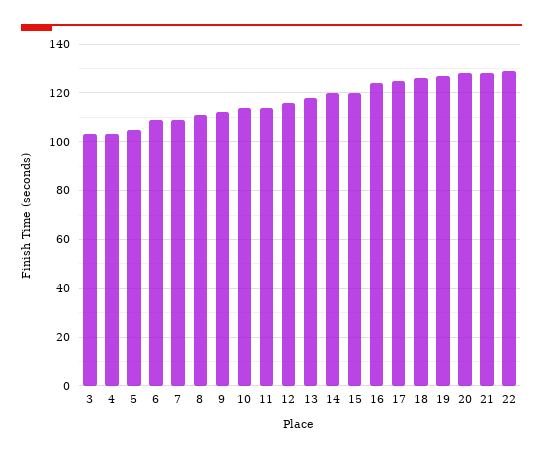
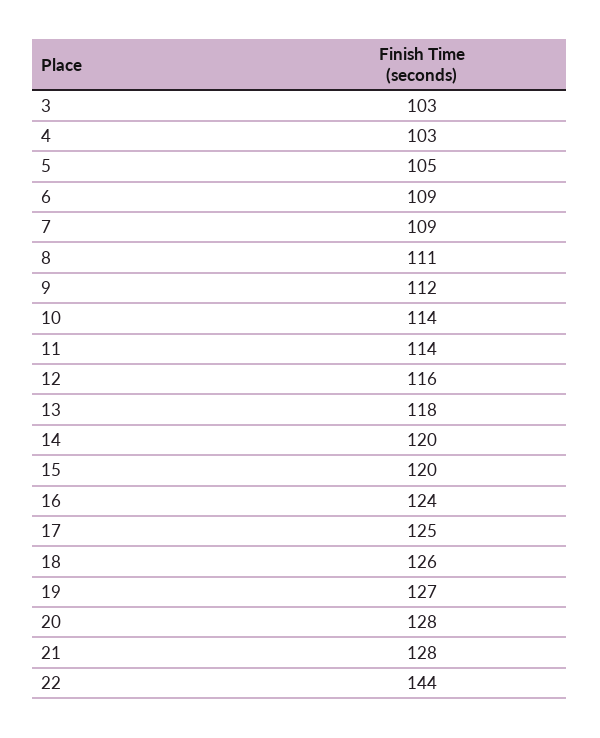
  {
    "3": 103,
    "4": 103,
    "5": 105,
    "6": 109,
    "7": 109,
    "8": 111,
    "9": 112,
    "10": 114,
    "11": 114,
    "12": 116,
    "13": 118,
    "14": 120,
    "15": 120,
    "16": 124,
    "17": 125,
    "18": 126,
    "19": 127,
    "20": 128,
    "21": 128,
-   "22": 130
+   "22": 144
  }

